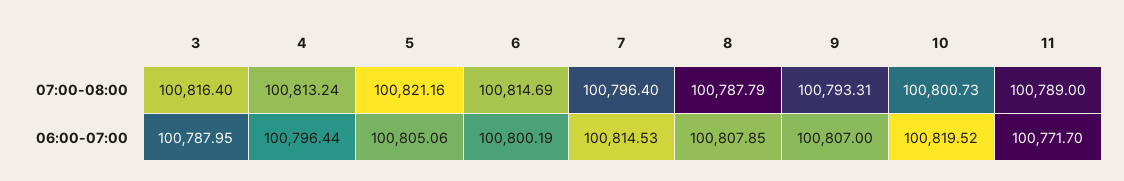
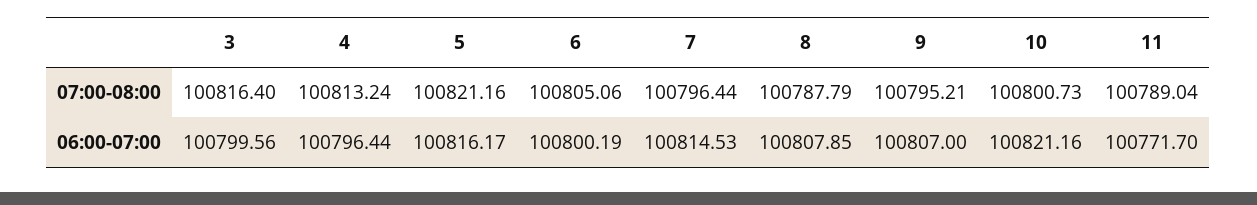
  {
    "3": {
      "07:00-08:00": 100816.4,
-     "06:00-07:00": 100787.95
+     "06:00-07:00": 100799.56
    },
    "4": {
      "07:00-08:00": 100813.24,
      "06:00-07:00": 100796.44
    },
    "5": {
      "07:00-08:00": 100821.16,
-     "06:00-07:00": 100805.06
+     "06:00-07:00": 100816.17
    },
    "6": {
-     "07:00-08:00": 100814.69,
+     "07:00-08:00": 100805.06,
      "06:00-07:00": 100800.19
    },
    "7": {
-     "07:00-08:00": 100796.4,
+     "07:00-08:00": 100796.44,
      "06:00-07:00": 100814.53
    },
    "8": {
      "07:00-08:00": 100787.79,
      "06:00-07:00": 100807.85
    },
    "9": {
-     "07:00-08:00": 100793.31,
+     "07:00-08:00": 100795.21,
      "06:00-07:00": 100807
    },
    "10": {
      "07:00-08:00": 100800.73,
-     "06:00-07:00": 100819.52
+     "06:00-07:00": 100821.16
    },
    "11": {
-     "07:00-08:00": 100789,
+     "07:00-08:00": 100789.04,
      "06:00-07:00": 100771.7
    }
  }

